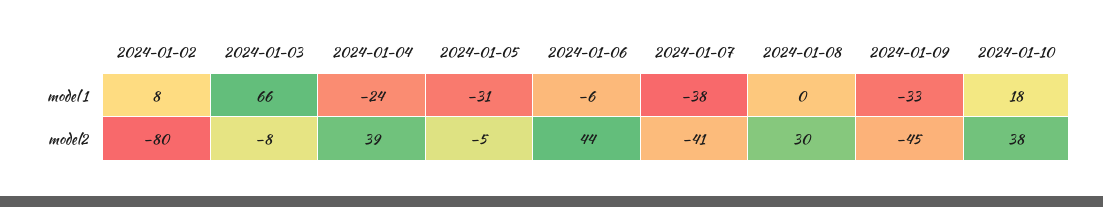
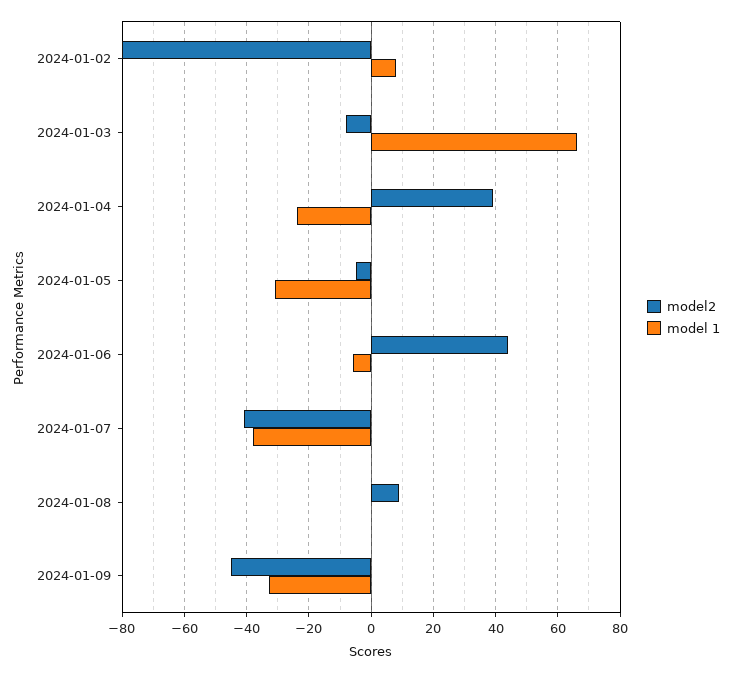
  {
    "model 1": {
      "2024-01-02": 8,
      "2024-01-03": 66,
      "2024-01-04": -24,
      "2024-01-05": -31,
      "2024-01-06": -6,
      "2024-01-07": -38,
      "2024-01-08": 0,
-     "2024-01-09": -33,
+     "2024-01-09": -33
-     "2024-01-10": 18
    },
    "model2": {
      "2024-01-02": -80,
      "2024-01-03": -8,
      "2024-01-04": 39,
      "2024-01-05": -5,
      "2024-01-06": 44,
      "2024-01-07": -41,
-     "2024-01-08": 30,
+     "2024-01-08": 10,
-     "2024-01-09": -45,
+     "2024-01-09": -45
-     "2024-01-10": 38
    }
  }

